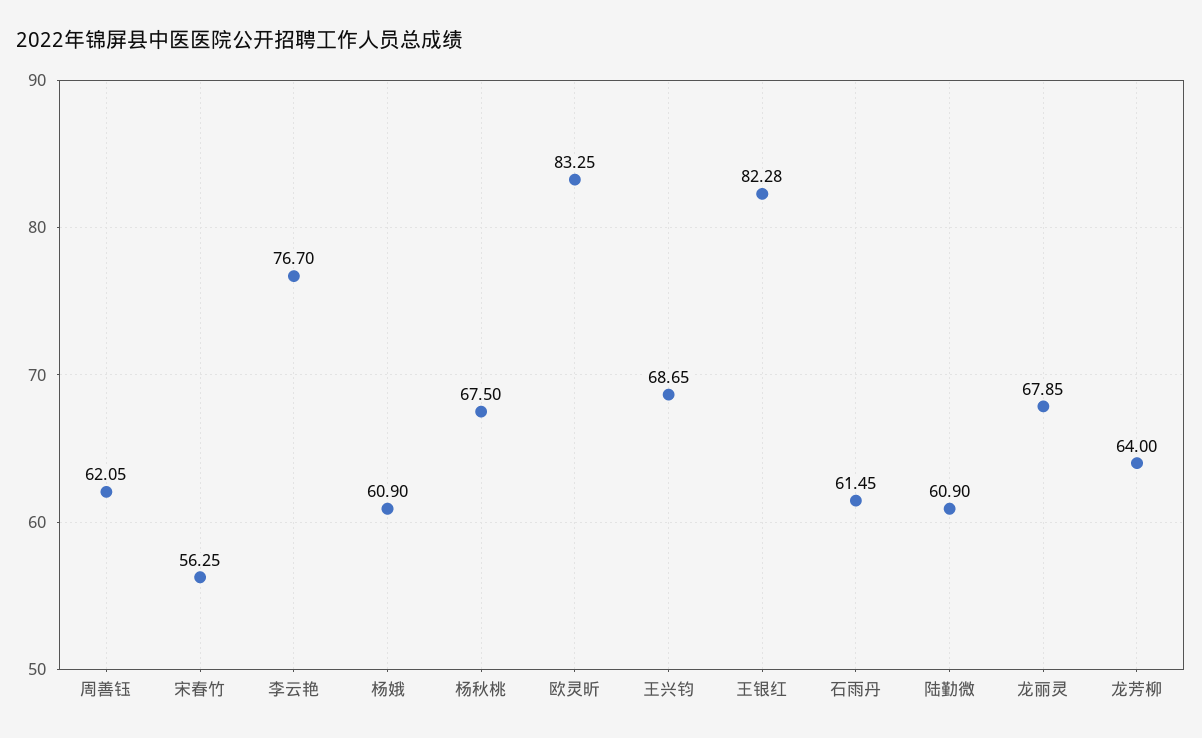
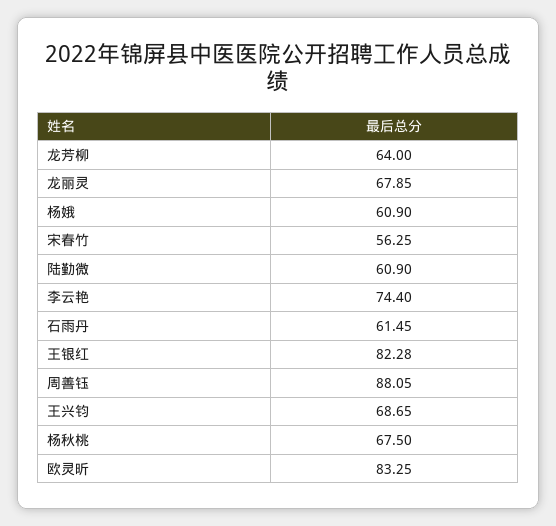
  {
-   "周善钰": 62.05,
+   "周善钰": 88.05,
    "宋春竹": 56.25,
-   "李云艳": 76.7,
+   "李云艳": 74.4,
    "杨娥": 60.9,
    "杨秋桃": 67.5,
    "欧灵昕": 83.25,
    "王兴钧": 68.65,
    "王银红": 82.28,
    "石雨丹": 61.45,
    "陆勤微": 60.9,
    "龙丽灵": 67.85,
    "龙芳柳": 64
  }

